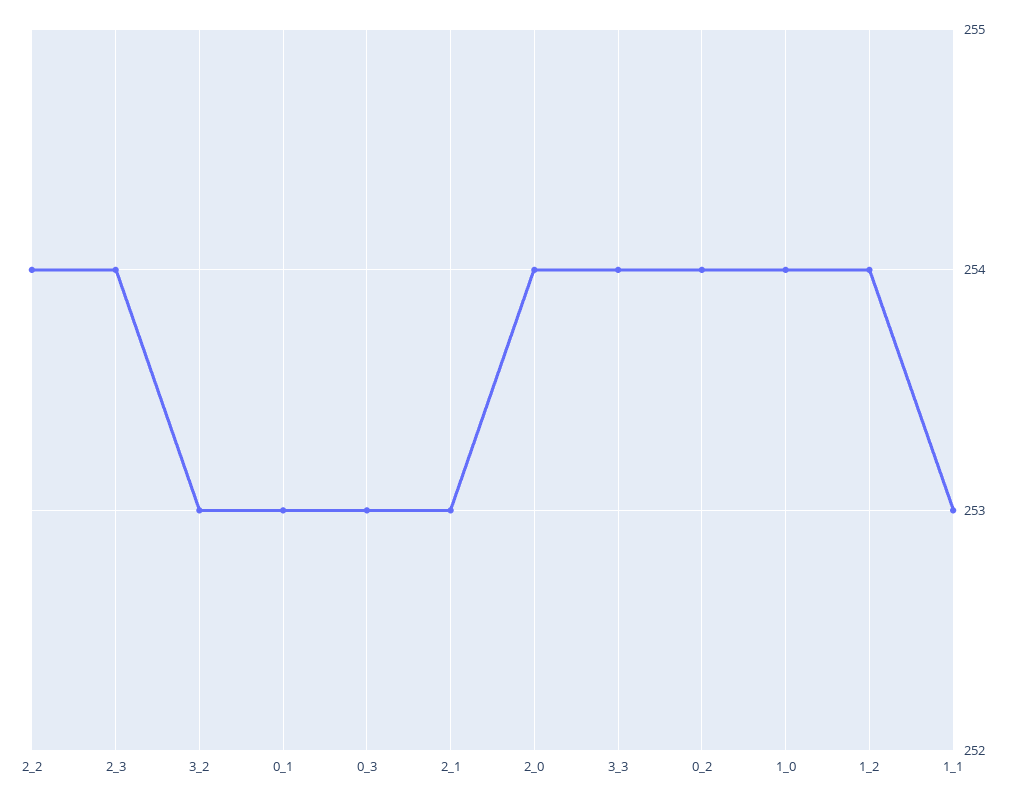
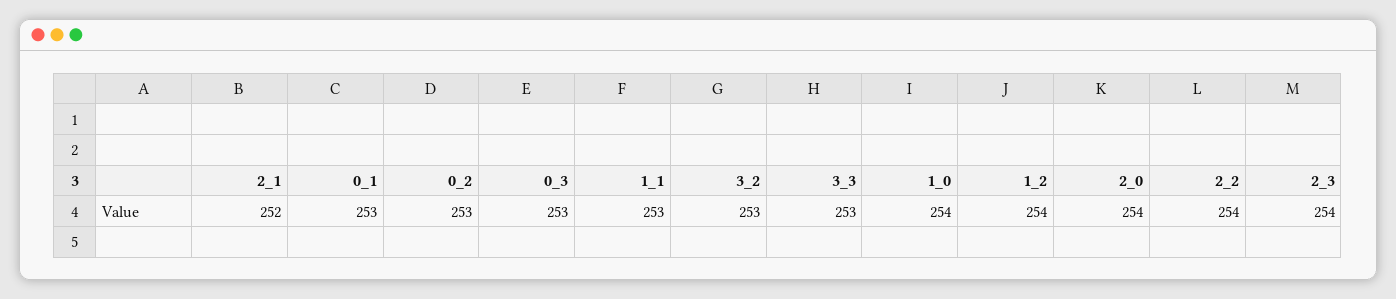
  {
    "2_2": 254,
    "2_3": 254,
    "3_2": 253,
    "0_1": 253,
    "0_3": 253,
-   "2_1": 253,
+   "2_1": 252,
    "2_0": 254,
-   "3_3": 254,
+   "3_3": 253,
-   "0_2": 254,
+   "0_2": 253,
    "1_0": 254,
    "1_2": 254,
    "1_1": 253
  }

